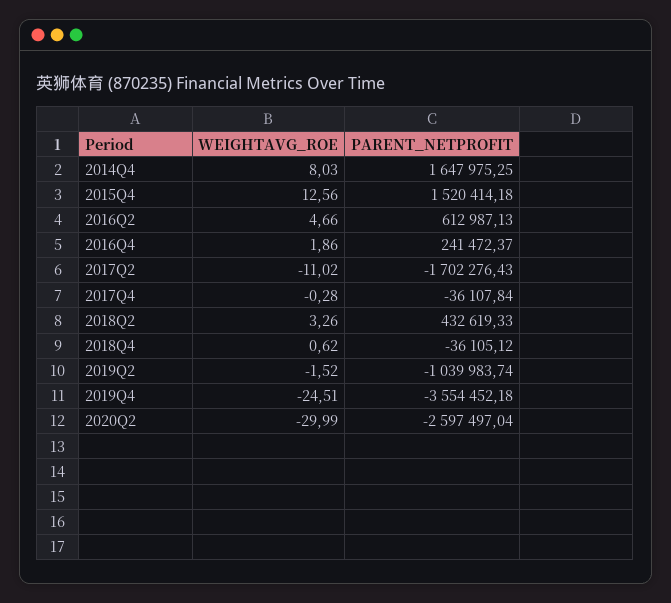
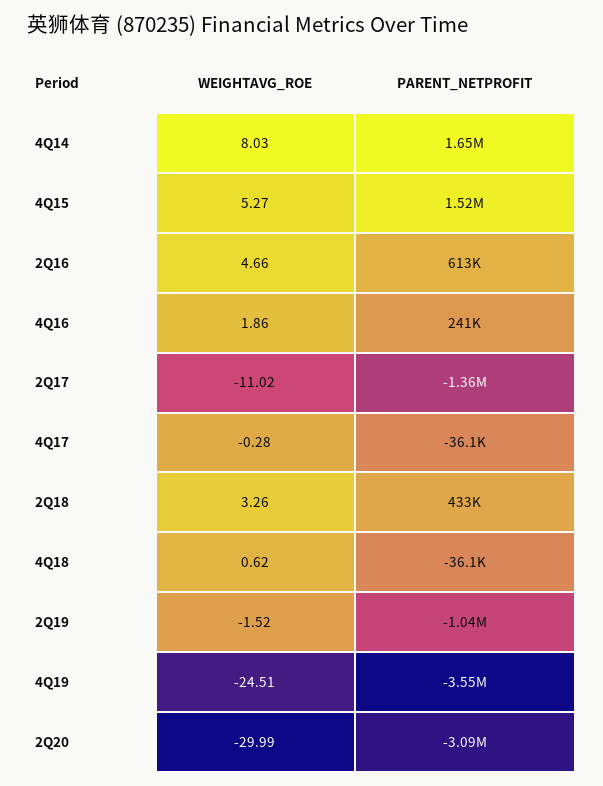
  {
    "WEIGHTAVG_ROE": {
      "2014Q4": 8.03,
-     "2015Q4": 12.56,
+     "2015Q4": 5.27,
      "2016Q2": 4.66,
      "2016Q4": 1.86,
      "2017Q2": -11.02,
      "2017Q4": -0.28,
      "2018Q2": 3.26,
      "2018Q4": 0.62,
      "2019Q2": -1.52,
      "2019Q4": -24.51,
      "2020Q2": -29.99
    },
    "PARENT_NETPROFIT": {
      "2014Q4": 1647975.25,
      "2015Q4": 1520414.18,
      "2016Q2": 612987.13,
      "2016Q4": 241472.37,
-     "2017Q2": -1702276.43,
+     "2017Q2": -1360000,
      "2017Q4": -36107.84,
      "2018Q2": 432619.33,
      "2018Q4": -36105.12,
      "2019Q2": -1039983.74,
      "2019Q4": -3554452.18,
-     "2020Q2": -2597497.04
+     "2020Q2": -3090000
    }
  }

